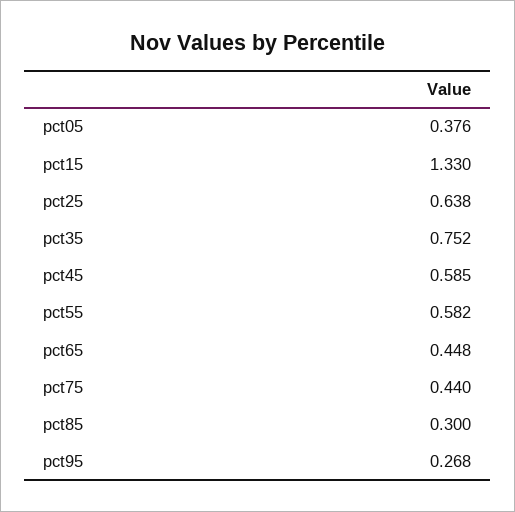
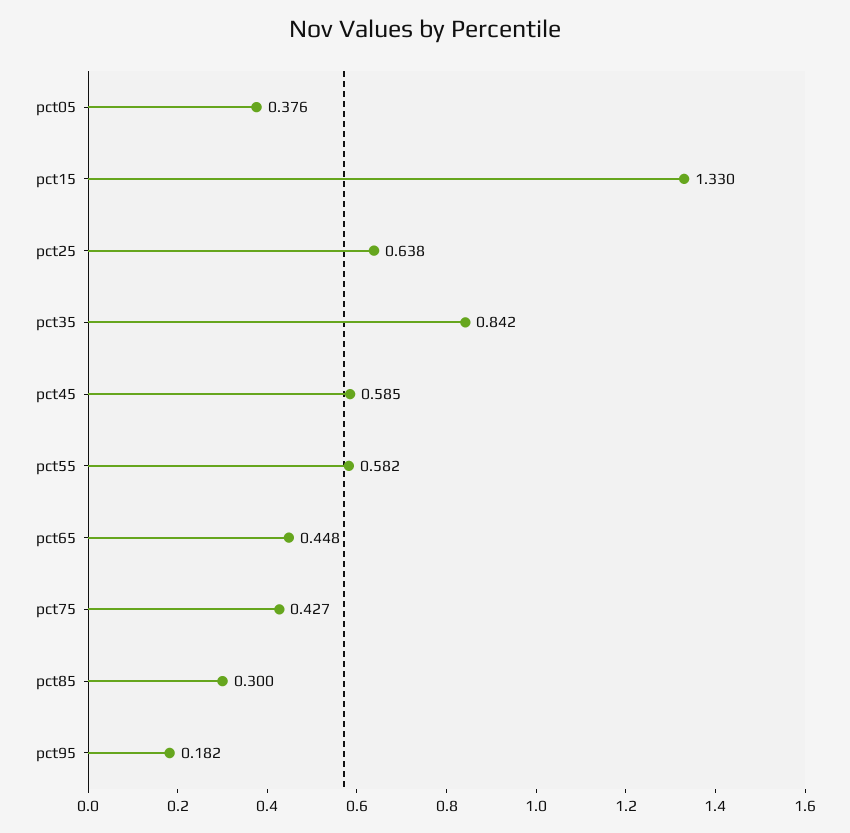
  {
    "pct05": 0.376,
    "pct15": 1.33,
    "pct25": 0.638,
-   "pct35": 0.752,
+   "pct35": 0.842,
    "pct45": 0.585,
    "pct55": 0.582,
    "pct65": 0.448,
-   "pct75": 0.44,
+   "pct75": 0.427,
    "pct85": 0.3,
-   "pct95": 0.268
+   "pct95": 0.182
  }

